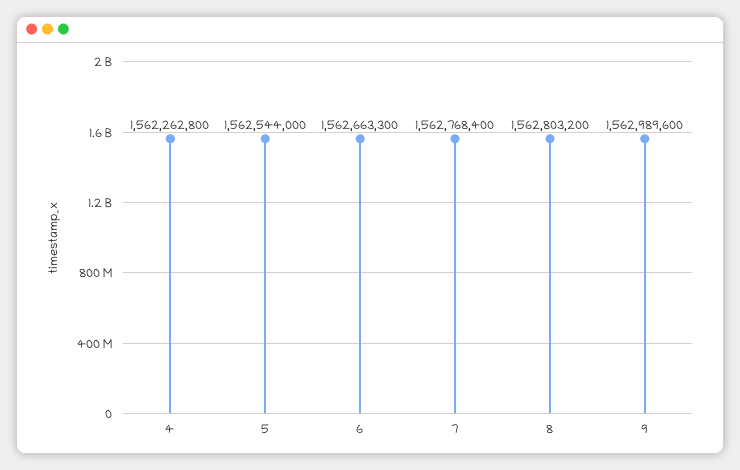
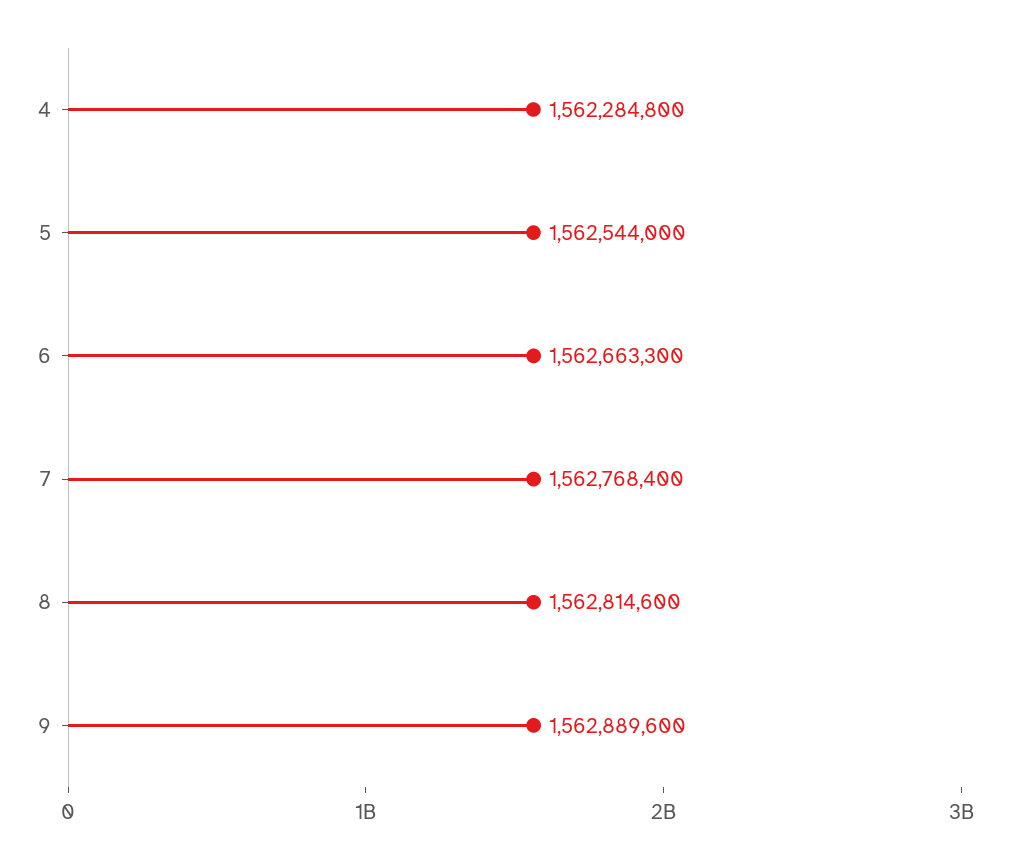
  {
-   "4": 1562262800,
+   "4": 1562284800,
    "5": 1562544000,
    "6": 1562663300,
    "7": 1562768400,
-   "8": 1562803200,
+   "8": 1562814600,
-   "9": 1562989600
+   "9": 1562889600
  }

